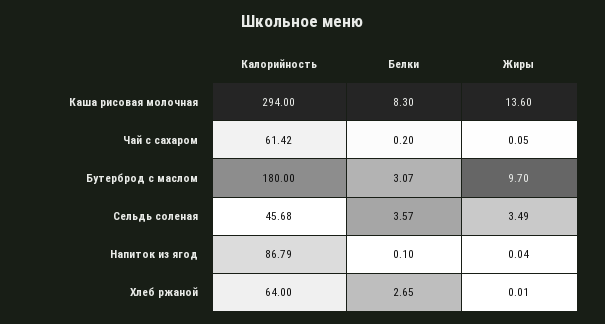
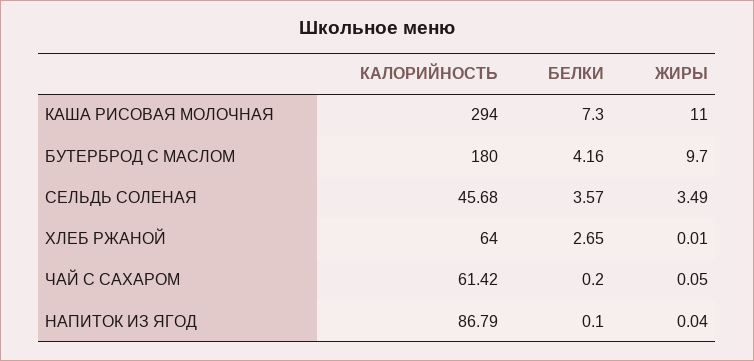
  {
    "Калорийность": {
      "Каша рисовая молочная": 294,
      "Чай с сахаром": 61.42,
      "Бутерброд с маслом": 180,
      "Сельдь соленая": 45.68,
      "Напиток из ягод": 86.79,
      "Хлеб ржаной": 64
    },
    "Белки": {
-     "Каша рисовая молочная": 8.3,
+     "Каша рисовая молочная": 7.3,
      "Чай с сахаром": 0.2,
-     "Бутерброд с маслом": 3.07,
+     "Бутерброд с маслом": 4.16,
      "Сельдь соленая": 3.57,
      "Напиток из ягод": 0.1,
      "Хлеб ржаной": 2.65
    },
    "Жиры": {
-     "Каша рисовая молочная": 13.6,
+     "Каша рисовая молочная": 11,
      "Чай с сахаром": 0.05,
      "Бутерброд с маслом": 9.7,
      "Сельдь соленая": 3.49,
      "Напиток из ягод": 0.04,
      "Хлеб ржаной": 0.01
    }
  }

